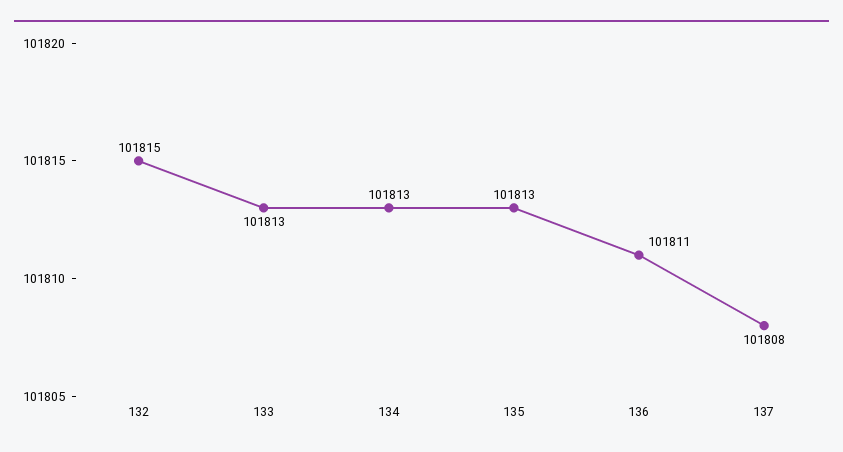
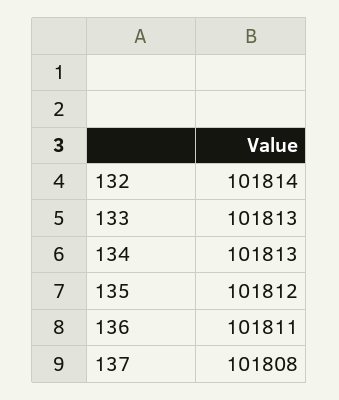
  {
-   "132": 101815,
+   "132": 101814,
    "133": 101813,
    "134": 101813,
-   "135": 101813,
+   "135": 101812,
    "136": 101811,
    "137": 101808
  }

